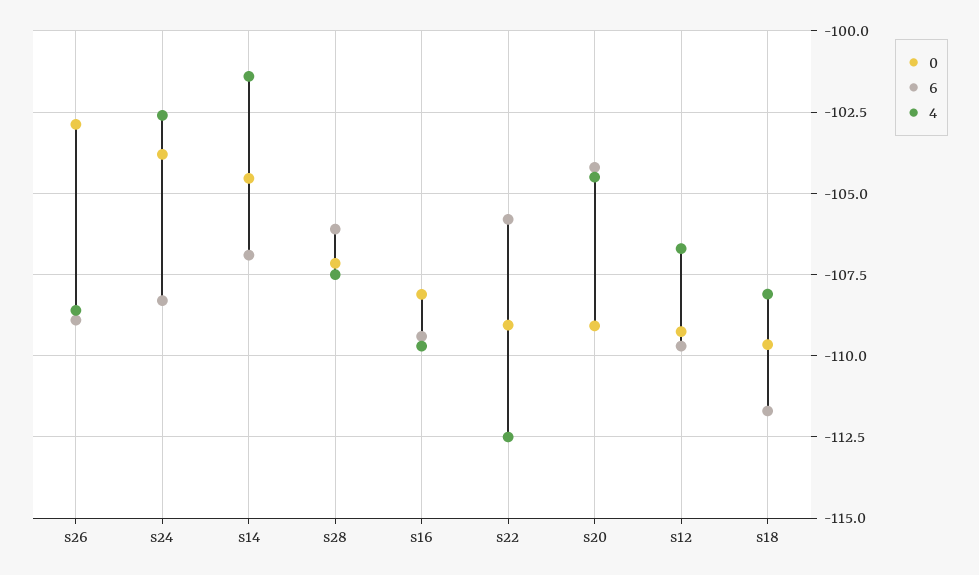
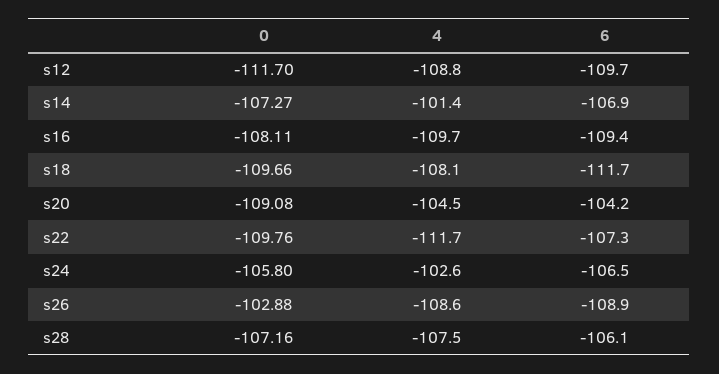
  {
    "0": {
      "s26": -102.88,
-     "s24": -103.75,
+     "s24": -105.8,
-     "s14": -104.5,
+     "s14": -107.27,
      "s28": -107.16,
      "s16": -108.11,
-     "s22": -109,
+     "s22": -109.76,
      "s20": -109.08,
-     "s12": -109.25,
+     "s12": -111.7,
      "s18": -109.66
    },
    "6": {
      "s26": -108.9,
-     "s24": -108.25,
+     "s24": -106.5,
      "s14": -106.9,
      "s28": -106.1,
      "s16": -109.4,
-     "s22": -105.75,
+     "s22": -107.3,
      "s20": -104.2,
      "s12": -109.7,
      "s18": -111.7
    },
    "4": {
      "s26": -108.6,
      "s24": -102.6,
      "s14": -101.4,
      "s28": -107.5,
      "s16": -109.7,
-     "s22": -112.5,
+     "s22": -111.7,
      "s20": -104.5,
-     "s12": -106.75,
+     "s12": -108.8,
      "s18": -108.1
    }
  }

